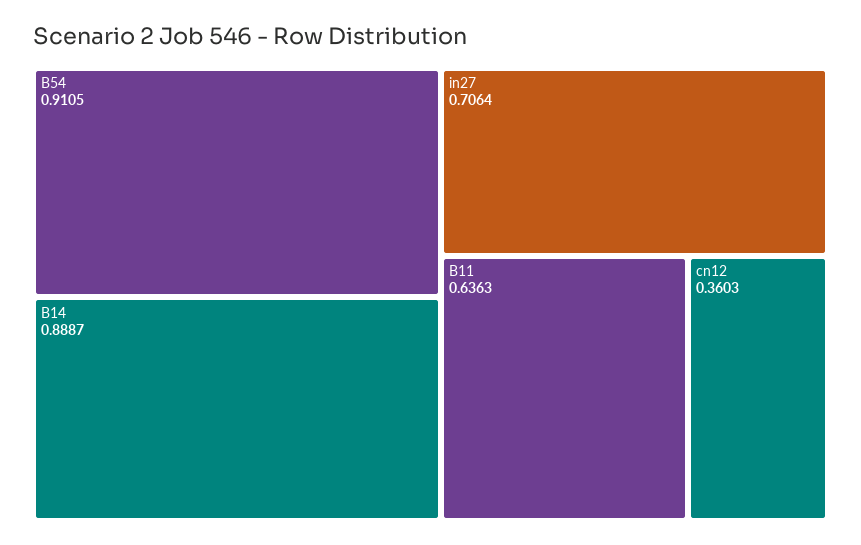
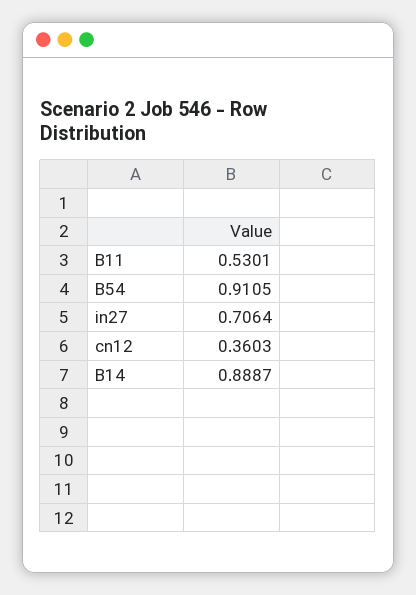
  {
    "B54": 0.9105,
    "B14": 0.8887,
    "in27": 0.7064,
-   "B11": 0.6363,
+   "B11": 0.5301,
    "cn12": 0.3603
  }

